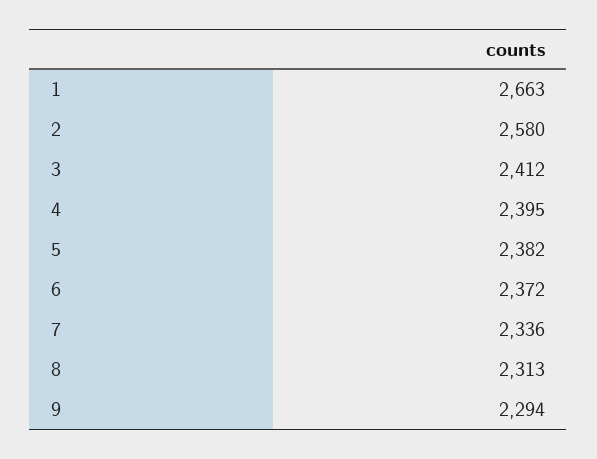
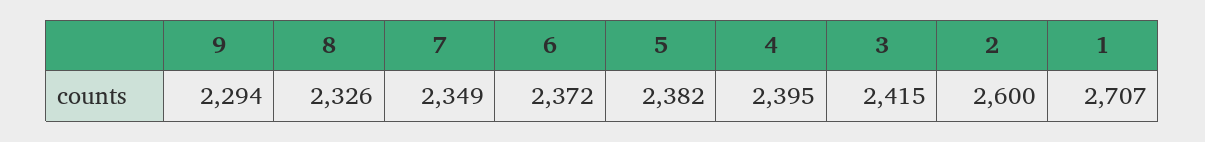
  {
-   "1": 2663,
+   "1": 2707,
-   "2": 2580,
+   "2": 2600,
-   "3": 2412,
+   "3": 2415,
    "4": 2395,
    "5": 2382,
    "6": 2372,
-   "7": 2336,
+   "7": 2349,
-   "8": 2313,
+   "8": 2326,
    "9": 2294
  }

